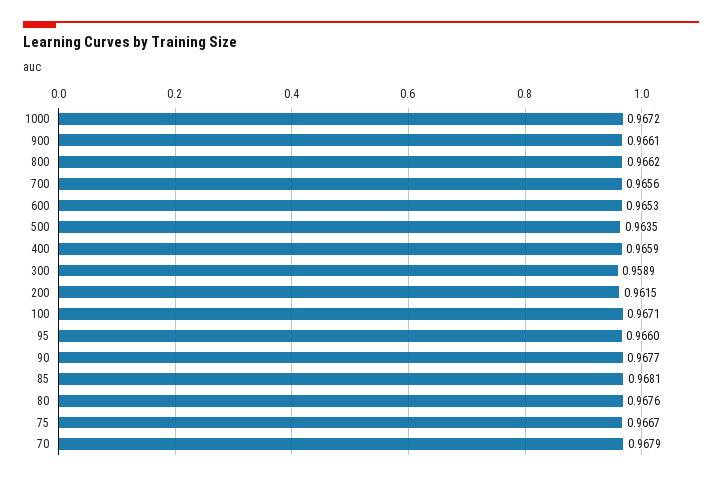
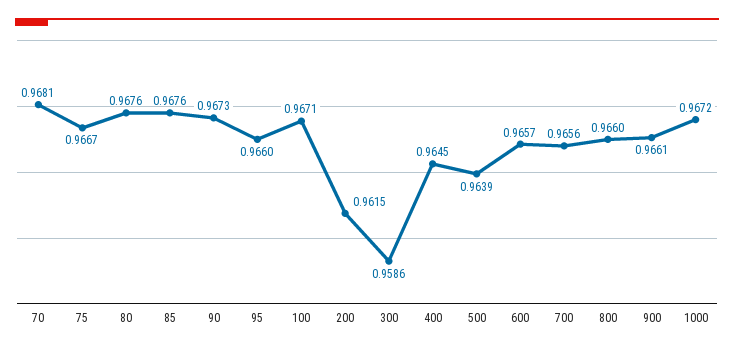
  {
    "1000": 0.9672,
    "900": 0.9661,
-   "800": 0.9662,
+   "800": 0.966,
    "700": 0.9656,
-   "600": 0.9653,
+   "600": 0.9657,
-   "500": 0.9635,
+   "500": 0.9639,
-   "400": 0.9659,
+   "400": 0.9645,
-   "300": 0.9589,
+   "300": 0.9586,
    "200": 0.9615,
    "100": 0.9671,
    "95": 0.966,
-   "90": 0.9677,
+   "90": 0.9673,
-   "85": 0.9681,
+   "85": 0.9676,
    "80": 0.9676,
    "75": 0.9667,
-   "70": 0.9679
+   "70": 0.9681
  }

